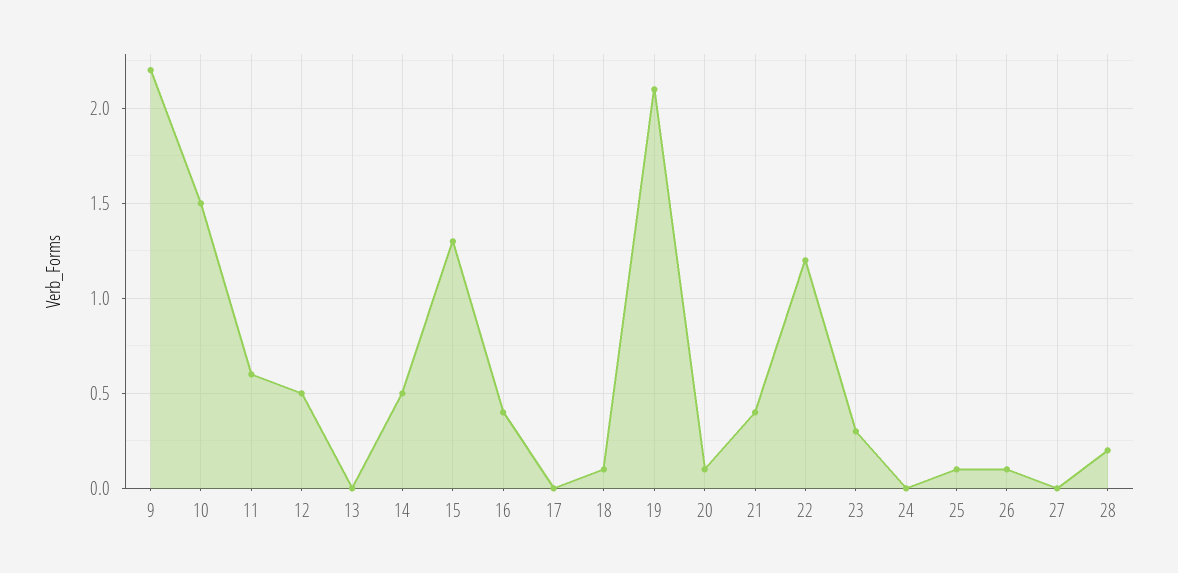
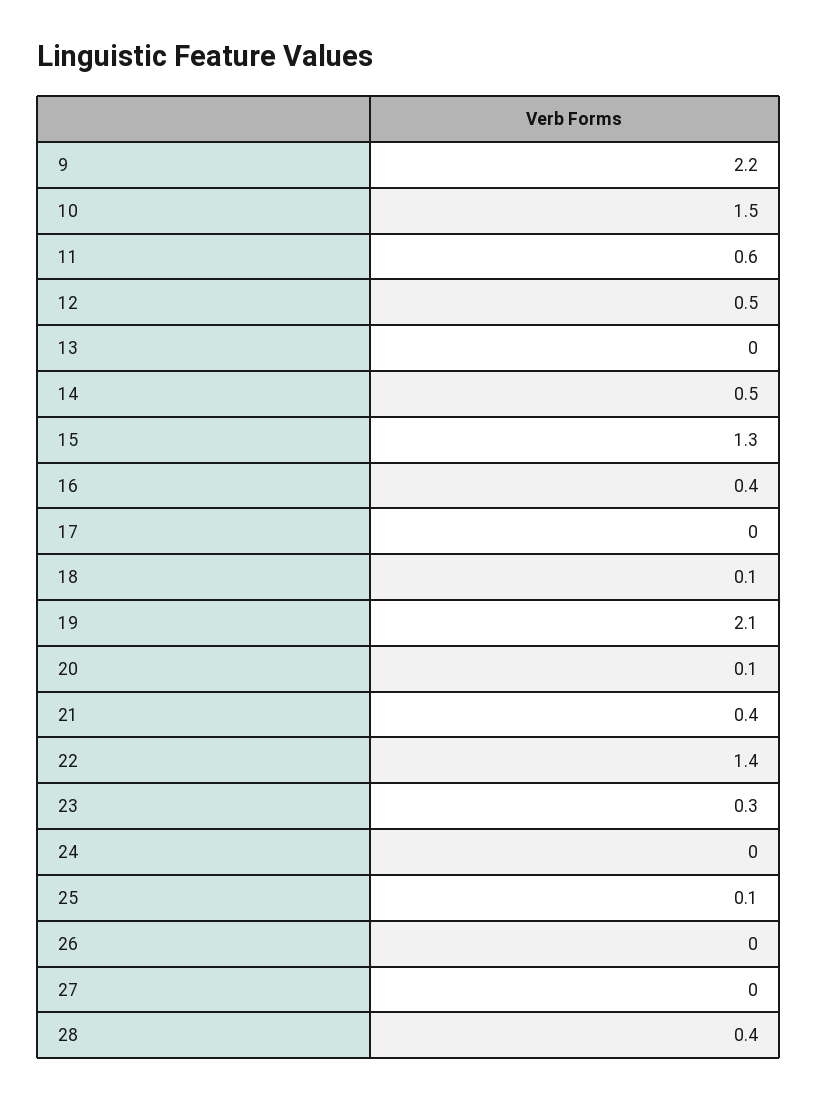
  {
    "9": 2.2,
    "10": 1.5,
    "11": 0.6,
    "12": 0.5,
    "13": 0,
    "14": 0.5,
    "15": 1.3,
    "16": 0.4,
    "17": 0,
    "18": 0.1,
    "19": 2.1,
    "20": 0.1,
    "21": 0.4,
-   "22": 1.2,
+   "22": 1.4,
    "23": 0.3,
    "24": 0,
    "25": 0.1,
-   "26": 0.1,
+   "26": 0,
    "27": 0,
-   "28": 0.2
+   "28": 0.4
  }

